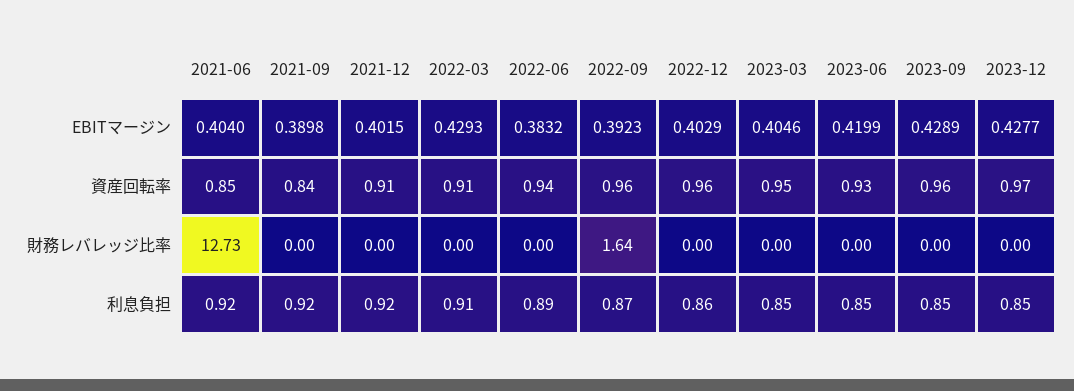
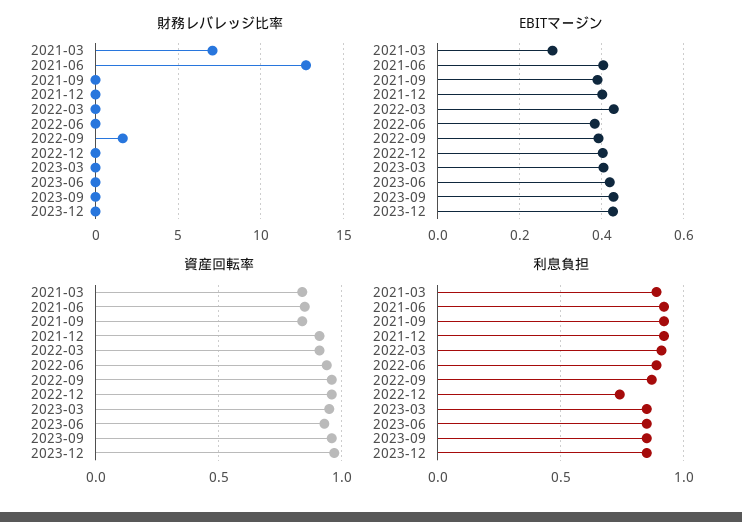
  {
    "EBITマージン": {
      "2021-06": 0.404,
      "2021-09": 0.3898,
      "2021-12": 0.4015,
      "2022-03": 0.4293,
      "2022-06": 0.3832,
      "2022-09": 0.3923,
      "2022-12": 0.4029,
      "2023-03": 0.4046,
      "2023-06": 0.4199,
      "2023-09": 0.4289,
-     "2023-12": 0.4277
+     "2023-12": 0.4277,
+     "2021-03": 0.28
    },
    "資産回転率": {
      "2021-06": 0.85,
      "2021-09": 0.84,
      "2021-12": 0.91,
      "2022-03": 0.91,
      "2022-06": 0.94,
      "2022-09": 0.96,
      "2022-12": 0.96,
      "2023-03": 0.95,
      "2023-06": 0.93,
      "2023-09": 0.96,
-     "2023-12": 0.97
+     "2023-12": 0.97,
+     "2021-03": 0.85
    },
    "財務レバレッジ比率": {
      "2021-06": 12.73,
      "2021-09": 0,
      "2021-12": 0,
      "2022-03": 0,
      "2022-06": 0,
      "2022-09": 1.64,
      "2022-12": 0,
      "2023-03": 0,
      "2023-06": 0,
      "2023-09": 0,
-     "2023-12": 0
+     "2023-12": 0,
+     "2021-03": 7
    },
    "利息負担": {
      "2021-06": 0.92,
      "2021-09": 0.92,
      "2021-12": 0.92,
      "2022-03": 0.91,
      "2022-06": 0.89,
      "2022-09": 0.87,
-     "2022-12": 0.86,
+     "2022-12": 0.75,
      "2023-03": 0.85,
      "2023-06": 0.85,
      "2023-09": 0.85,
-     "2023-12": 0.85
+     "2023-12": 0.85,
+     "2021-03": 0.9
    }
  }

